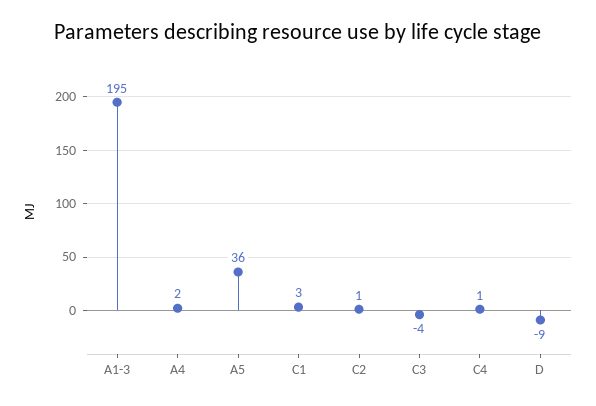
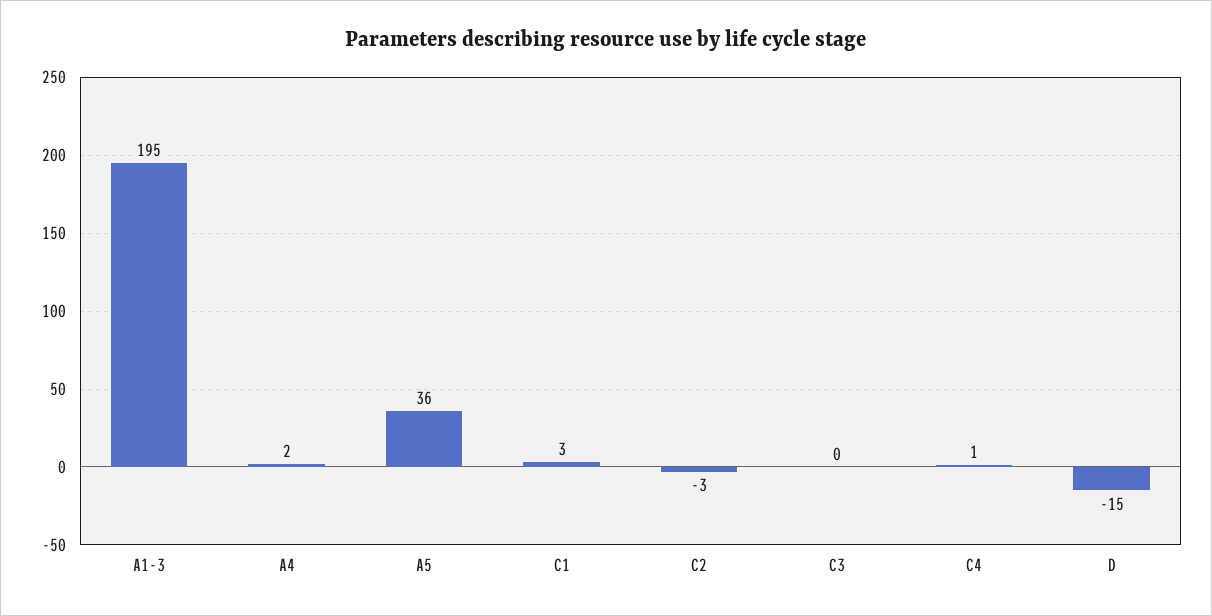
  {
    "A1-3": 195,
    "A4": 2,
    "A5": 36,
    "C1": 3,
-   "C2": 1,
+   "C2": -3,
-   "C3": -4,
+   "C3": 0,
    "C4": 1,
-   "D": -9
+   "D": -15
  }

